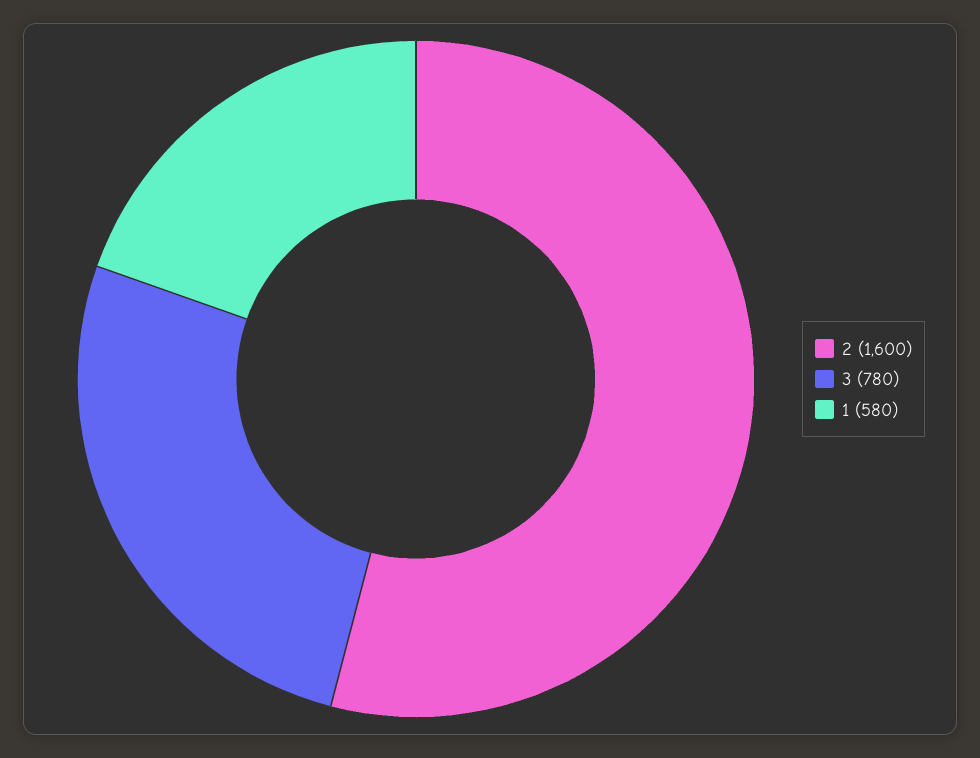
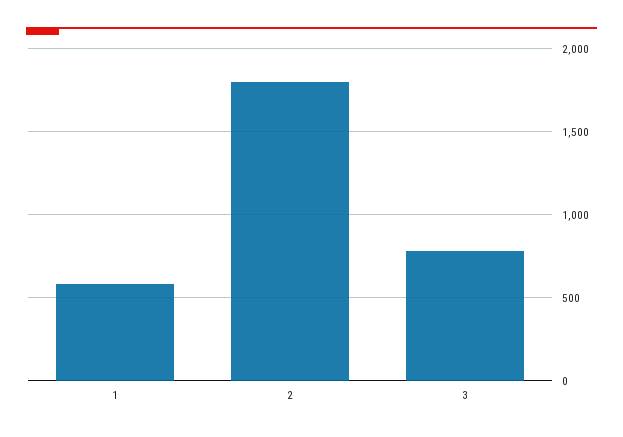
  {
-   "2": 1600,
+   "2": 1800,
    "3": 780,
    "1": 580
  }

